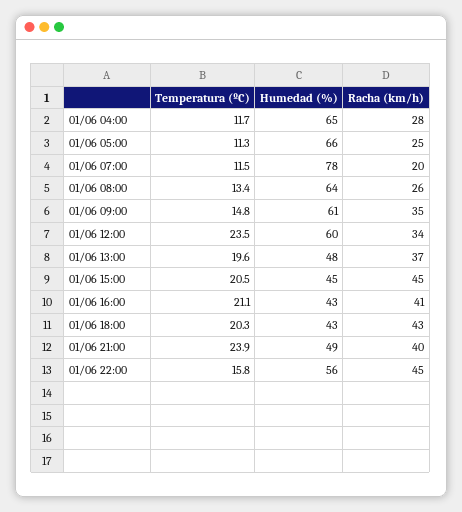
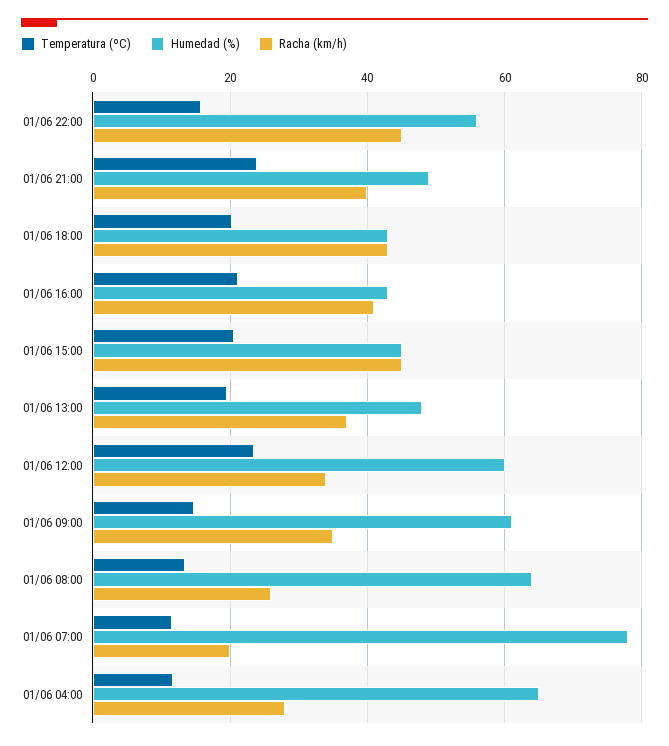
  {
    "Temperatura (ºC)": {
      "01/06 04:00": 11.7,
-     "01/06 05:00": 11.3,
      "01/06 07:00": 11.5,
      "01/06 08:00": 13.4,
      "01/06 09:00": 14.8,
      "01/06 12:00": 23.5,
      "01/06 13:00": 19.6,
      "01/06 15:00": 20.5,
      "01/06 16:00": 21.1,
      "01/06 18:00": 20.3,
      "01/06 21:00": 23.9,
      "01/06 22:00": 15.8
    },
    "Humedad (%)": {
      "01/06 04:00": 65,
-     "01/06 05:00": 66,
      "01/06 07:00": 78,
      "01/06 08:00": 64,
      "01/06 09:00": 61,
      "01/06 12:00": 60,
      "01/06 13:00": 48,
      "01/06 15:00": 45,
      "01/06 16:00": 43,
      "01/06 18:00": 43,
      "01/06 21:00": 49,
      "01/06 22:00": 56
    },
    "Racha (km/h)": {
      "01/06 04:00": 28,
-     "01/06 05:00": 25,
      "01/06 07:00": 20,
      "01/06 08:00": 26,
      "01/06 09:00": 35,
      "01/06 12:00": 34,
      "01/06 13:00": 37,
      "01/06 15:00": 45,
      "01/06 16:00": 41,
      "01/06 18:00": 43,
      "01/06 21:00": 40,
      "01/06 22:00": 45
    }
  }

